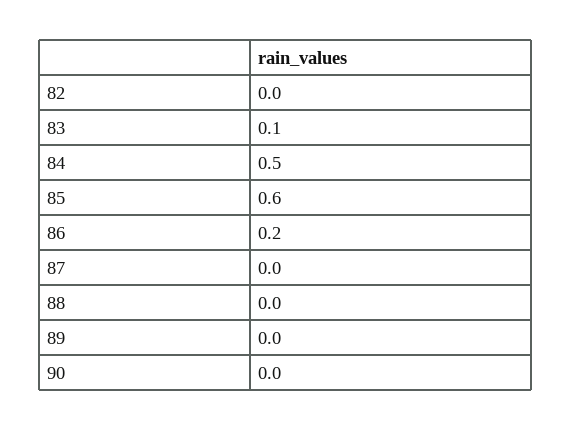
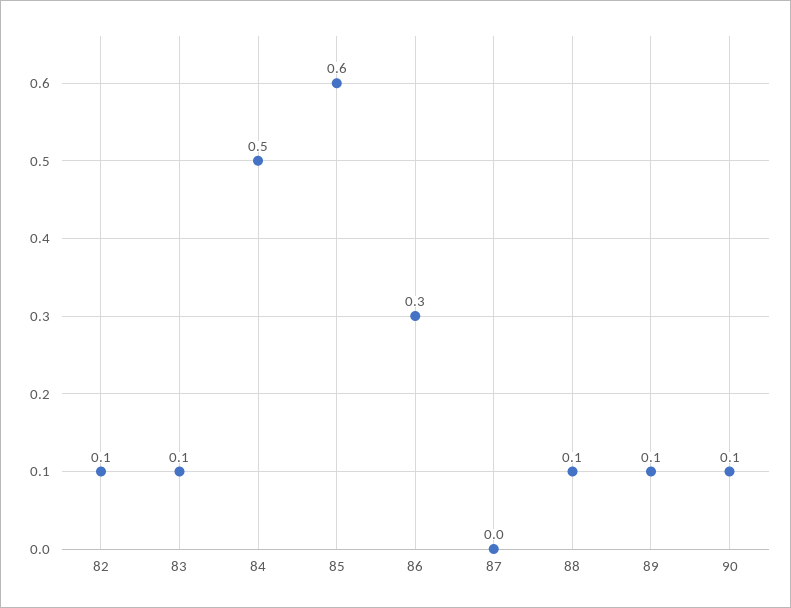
  {
-   "82": 0,
+   "82": 0.1,
    "83": 0.1,
    "84": 0.5,
    "85": 0.6,
-   "86": 0.2,
+   "86": 0.3,
    "87": 0,
-   "88": 0,
+   "88": 0.1,
-   "89": 0,
+   "89": 0.1,
-   "90": 0
+   "90": 0.1
  }

